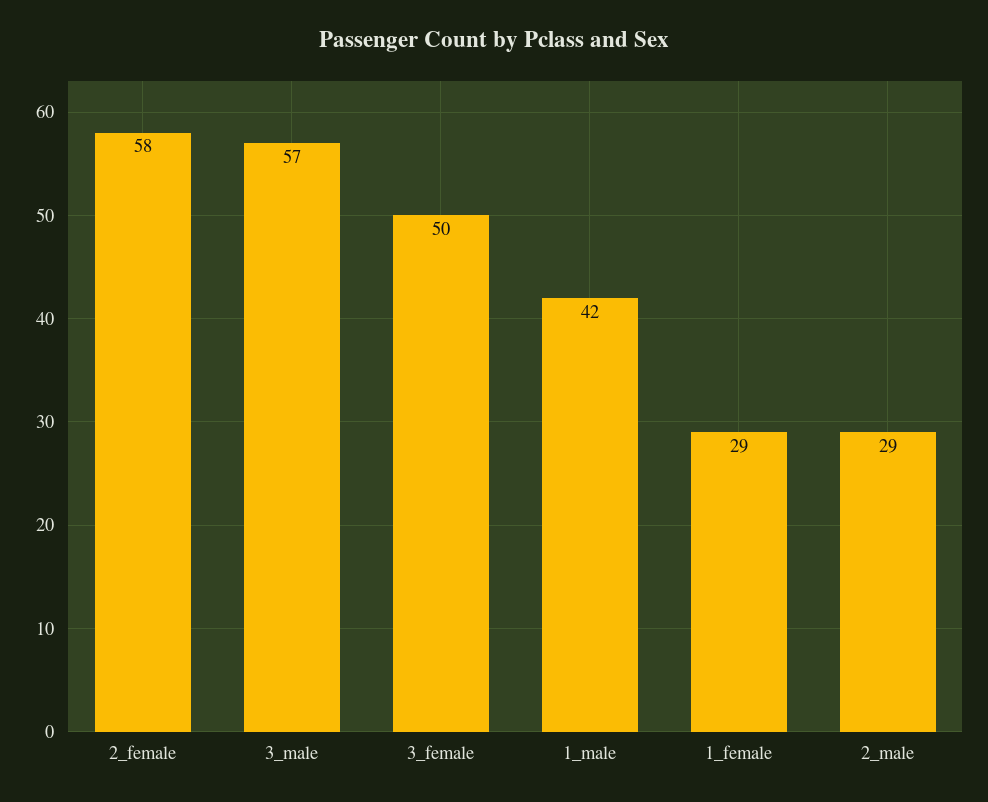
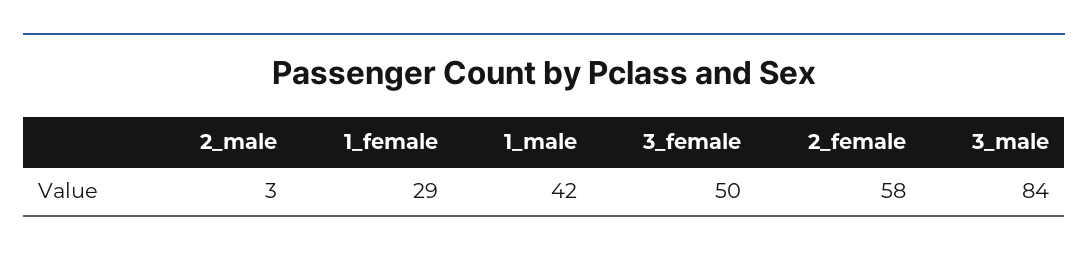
  {
    "2_female": 58,
-   "3_male": 57,
+   "3_male": 84,
    "3_female": 50,
    "1_male": 42,
    "1_female": 29,
-   "2_male": 29
+   "2_male": 3
  }

